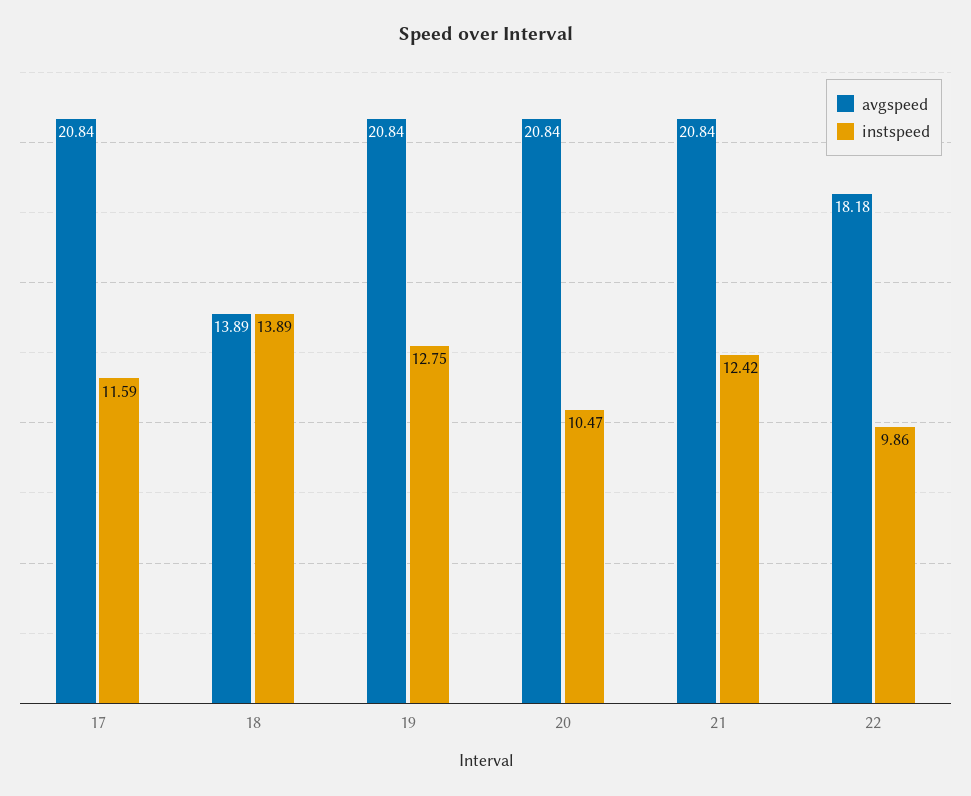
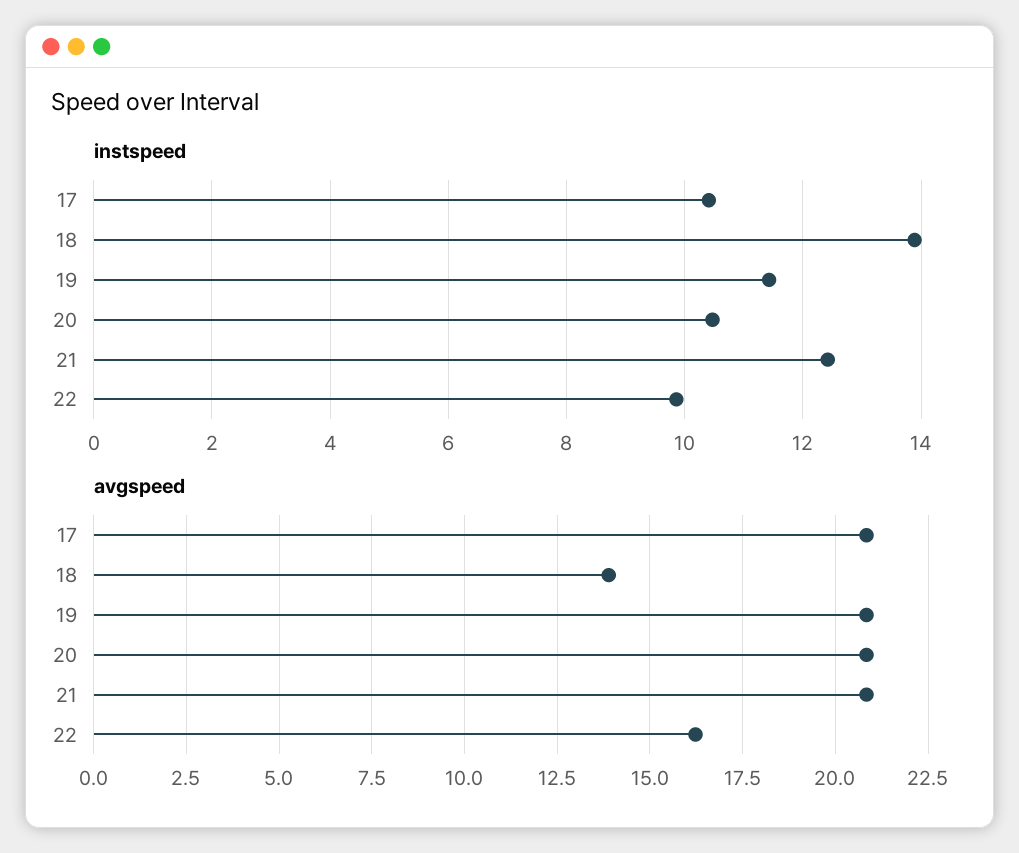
  {
    "avgspeed": {
      "17": 20.84,
      "18": 13.89,
      "19": 20.84,
      "20": 20.84,
      "21": 20.84,
-     "22": 18.18
+     "22": 16.25
    },
    "instspeed": {
-     "17": 11.59,
+     "17": 10.4,
      "18": 13.89,
-     "19": 12.75,
+     "19": 11.4,
      "20": 10.47,
      "21": 12.42,
      "22": 9.86
    }
  }

